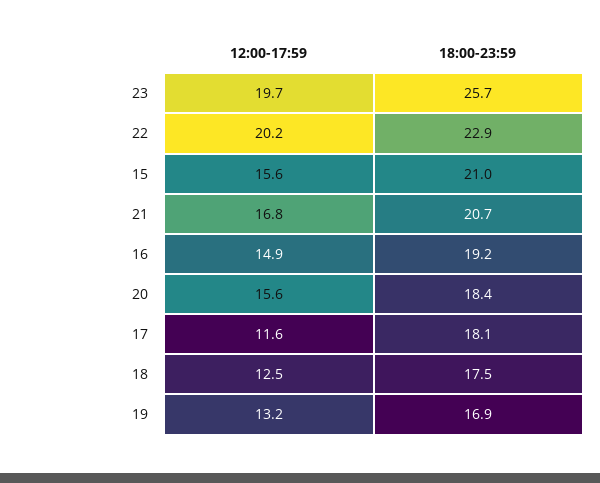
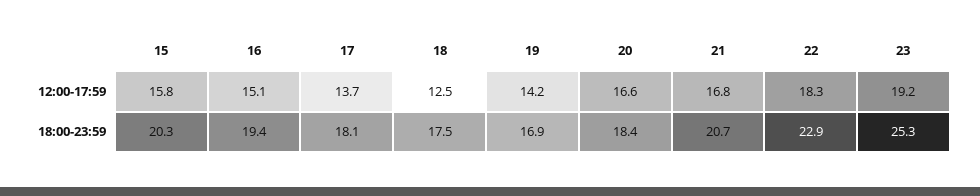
  {
    "12:00-17:59": {
-     "23": 19.7,
+     "23": 19.2,
-     "22": 20.2,
+     "22": 18.3,
-     "15": 15.6,
+     "15": 15.8,
      "21": 16.8,
-     "16": 14.9,
+     "16": 15.1,
-     "20": 15.6,
+     "20": 16.6,
-     "17": 11.6,
+     "17": 13.7,
      "18": 12.5,
-     "19": 13.2
+     "19": 14.2
    },
    "18:00-23:59": {
-     "23": 25.7,
+     "23": 25.3,
      "22": 22.9,
-     "15": 21,
+     "15": 20.3,
      "21": 20.7,
-     "16": 19.2,
+     "16": 19.4,
      "20": 18.4,
      "17": 18.1,
      "18": 17.5,
      "19": 16.9
    }
  }

